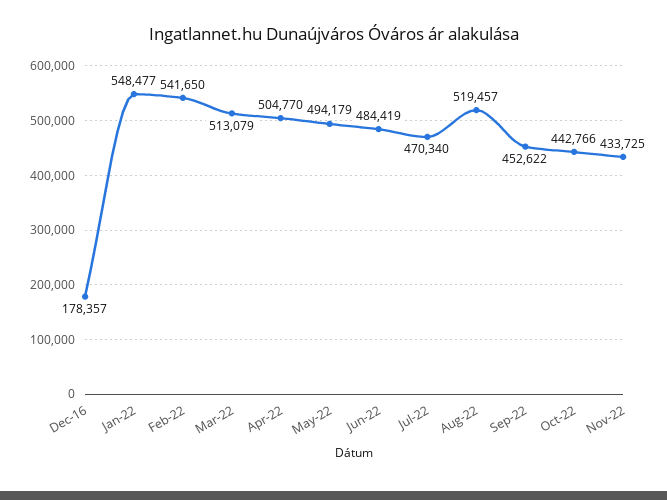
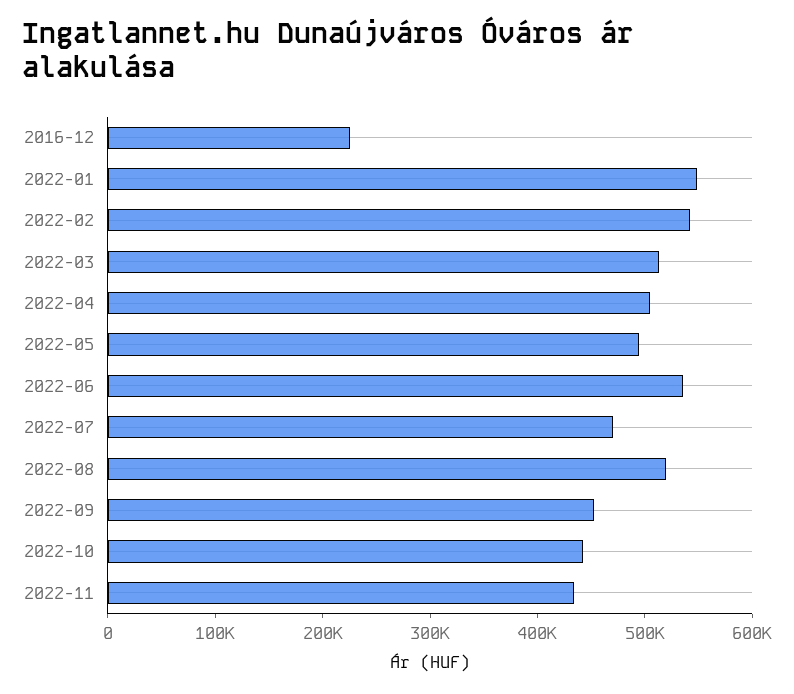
  {
-   "Dec-16": 178357,
+   "Dec-16": 220000,
    "Jan-22": 548477,
    "Feb-22": 541650,
    "Mar-22": 513079,
    "Apr-22": 504770,
    "May-22": 494179,
-   "Jun-22": 484419,
+   "Jun-22": 540000,
    "Jul-22": 470340,
    "Aug-22": 519457,
    "Sep-22": 452622,
    "Oct-22": 442766,
    "Nov-22": 433725
  }

